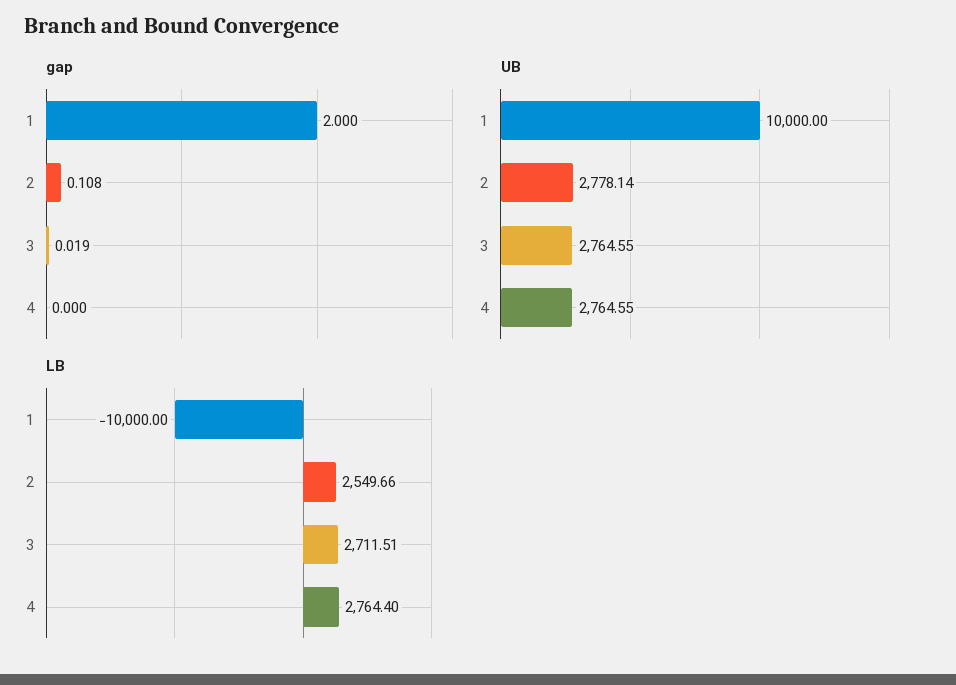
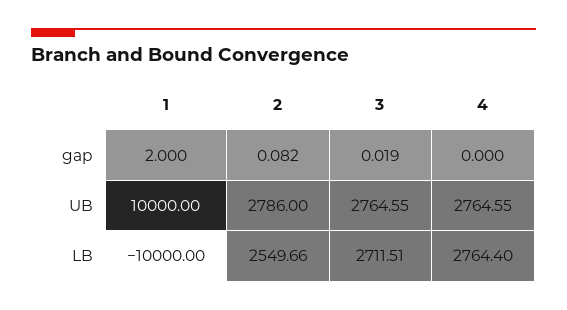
  {
    "gap": {
      "1": 2,
-     "2": 0.108,
+     "2": 0.082,
      "3": 0.019,
      "4": 0
    },
    "UB": {
      "1": 10000,
-     "2": 2778.14,
+     "2": 2786,
      "3": 2764.55,
      "4": 2764.55
    },
    "LB": {
      "1": -10000,
      "2": 2549.66,
      "3": 2711.51,
      "4": 2764.4
    }
  }

